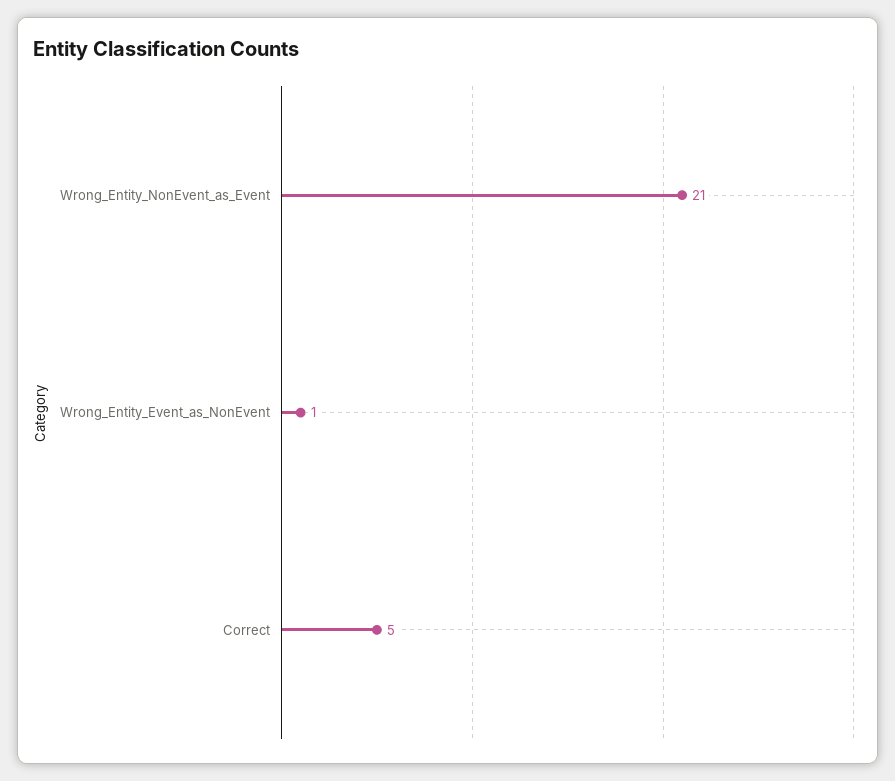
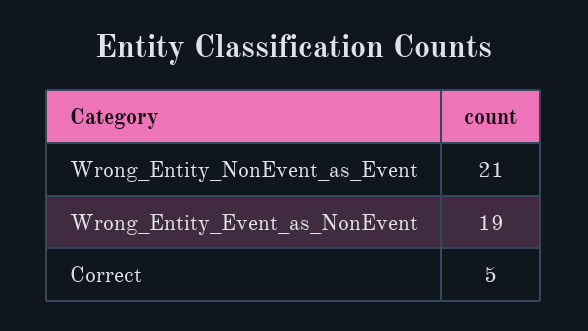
  {
    "Wrong_Entity_NonEvent_as_Event": 21,
-   "Wrong_Entity_Event_as_NonEvent": 1,
+   "Wrong_Entity_Event_as_NonEvent": 19,
    "Correct": 5
  }

